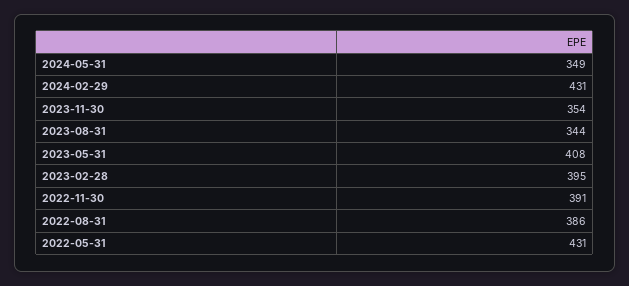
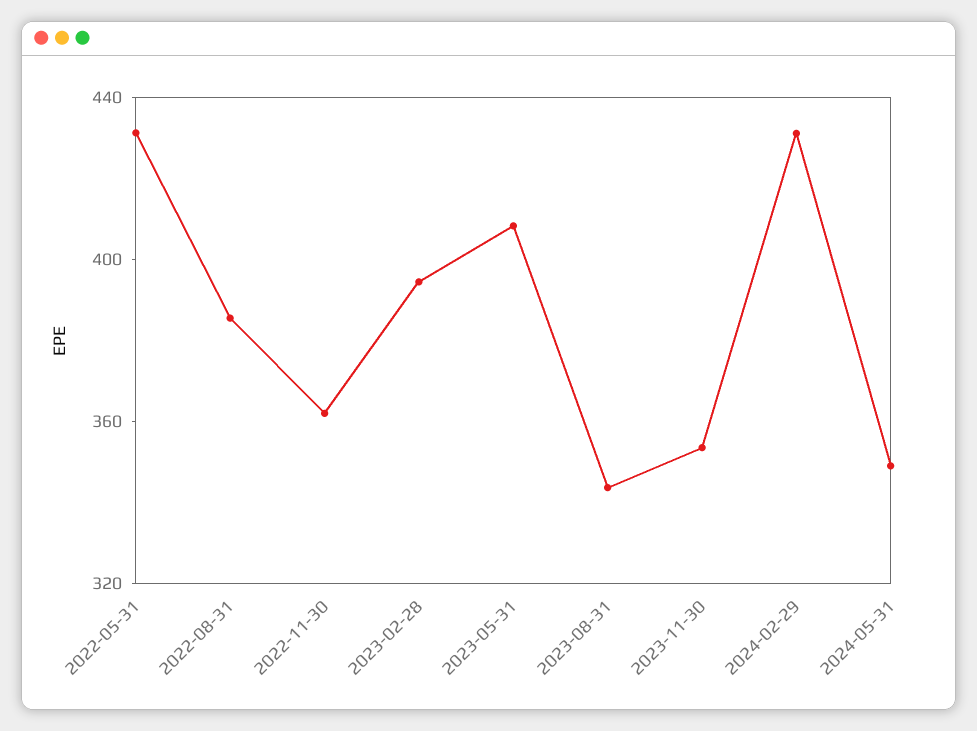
  {
    "2024-05-31": 349,
    "2024-02-29": 431,
    "2023-11-30": 354,
    "2023-08-31": 344,
    "2023-05-31": 408,
    "2023-02-28": 395,
-   "2022-11-30": 391,
+   "2022-11-30": 360,
    "2022-08-31": 386,
    "2022-05-31": 431
  }

